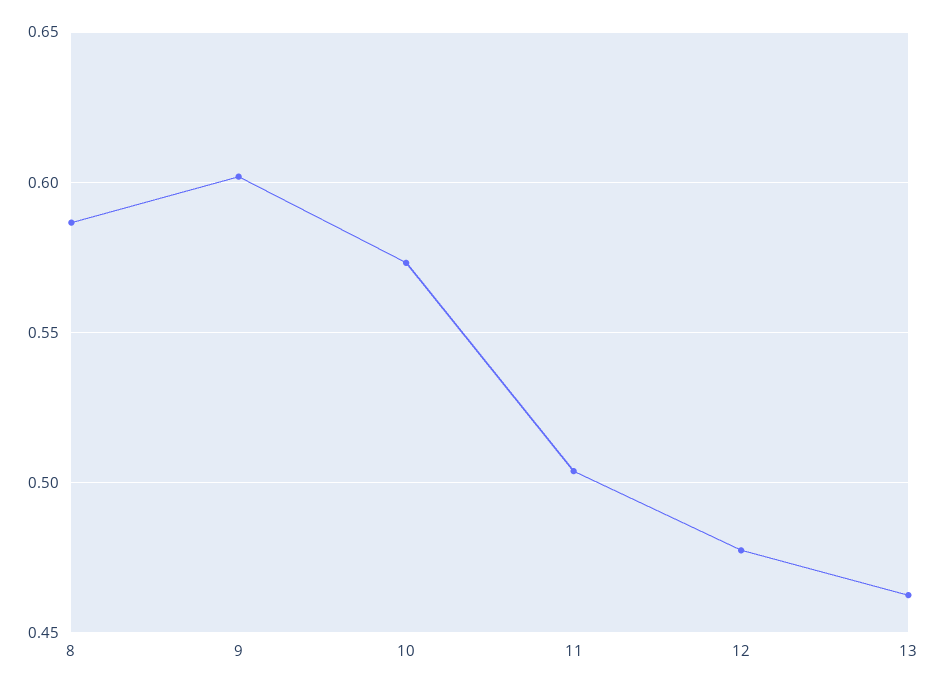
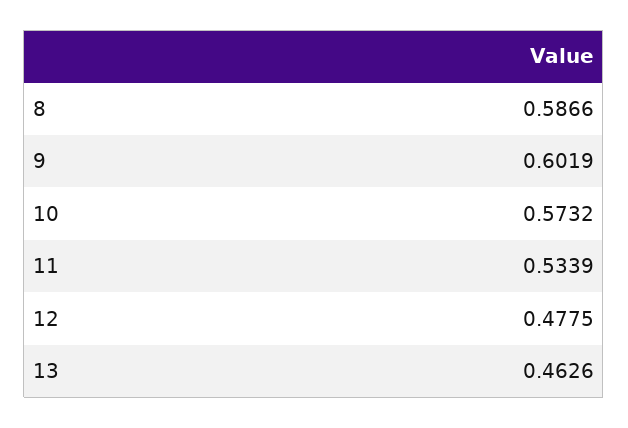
  {
    "8": 0.5866,
    "9": 0.6019,
    "10": 0.5732,
-   "11": 0.505,
+   "11": 0.5339,
    "12": 0.4775,
    "13": 0.4626
  }

